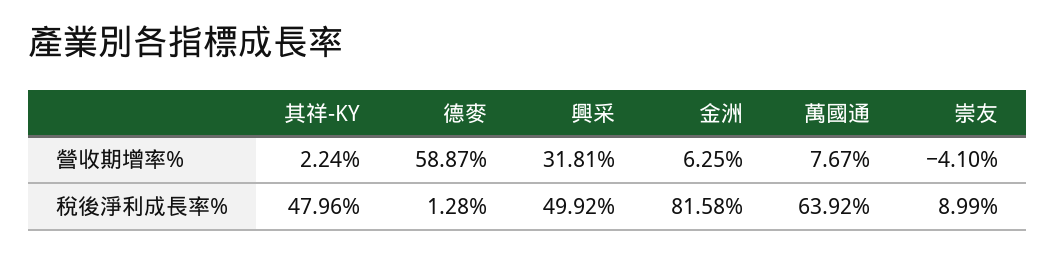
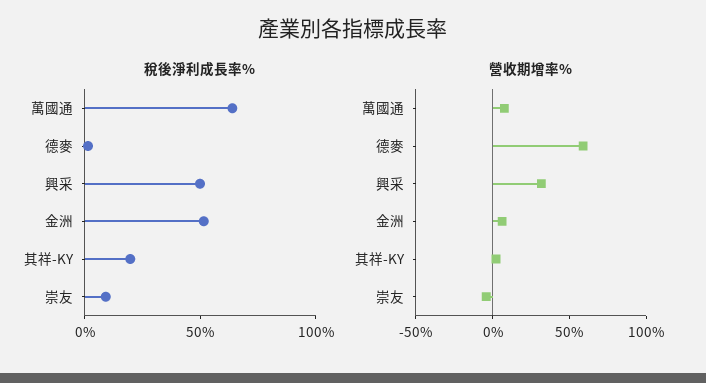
  {
    "營收期增率%": {
      "其祥-KY": 2.24,
      "德麥": 58.87,
      "興采": 31.81,
      "金洲": 6.25,
      "萬國通": 7.67,
      "崇友": -4.1
    },
    "稅後淨利成長率%": {
-     "其祥-KY": 47.96,
+     "其祥-KY": 20,
      "德麥": 1.28,
      "興采": 49.92,
-     "金洲": 81.58,
+     "金洲": 50,
      "萬國通": 63.92,
      "崇友": 8.99
    }
  }

